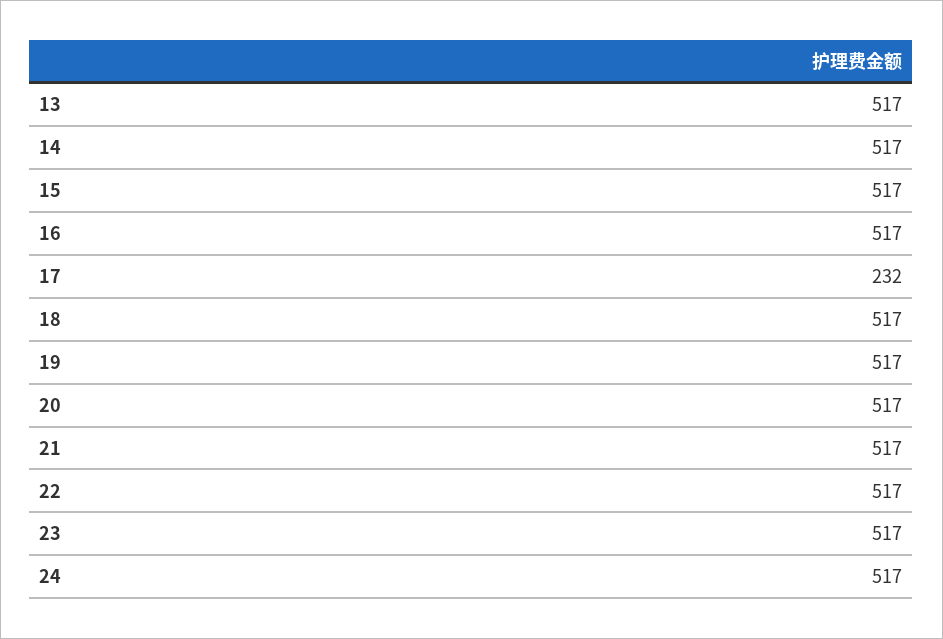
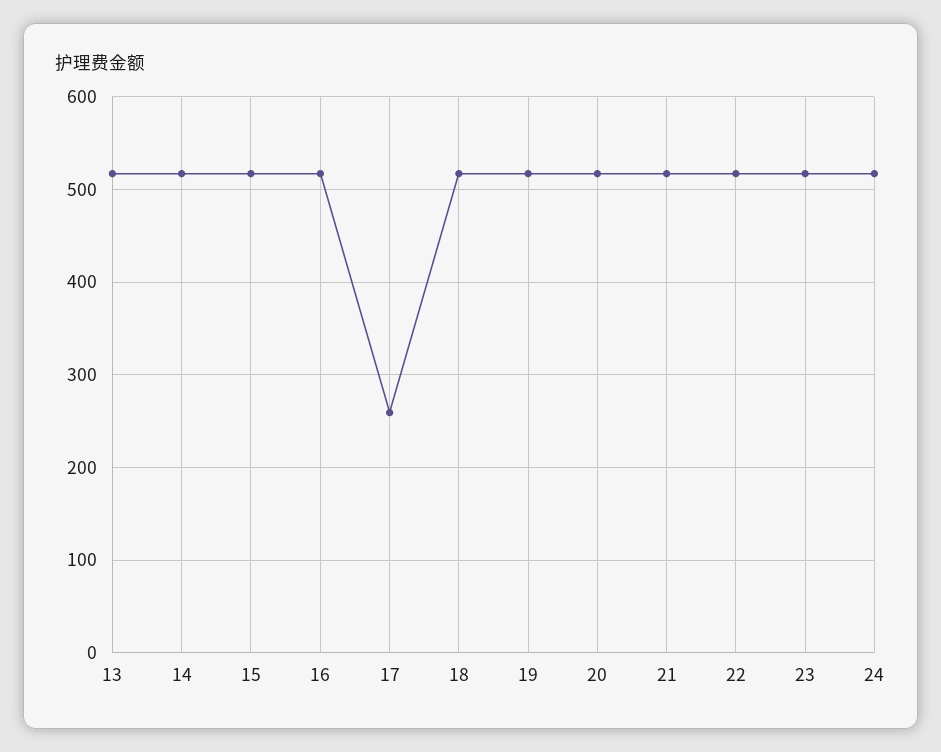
  {
    "13": 517,
    "14": 517,
    "15": 517,
    "16": 517,
-   "17": 232,
+   "17": 260,
    "18": 517,
    "19": 517,
    "20": 517,
    "21": 517,
    "22": 517,
    "23": 517,
    "24": 517
  }

